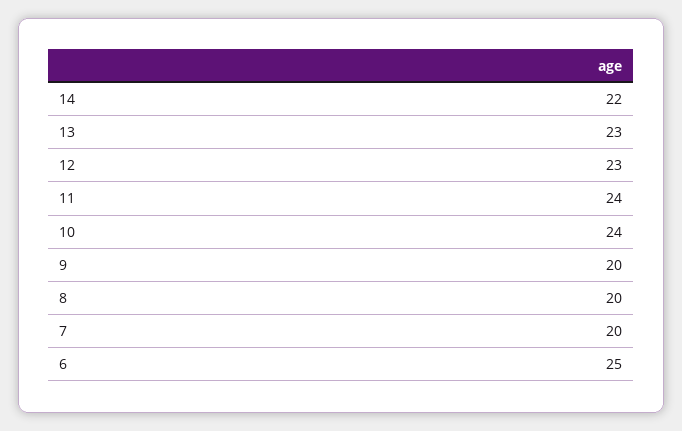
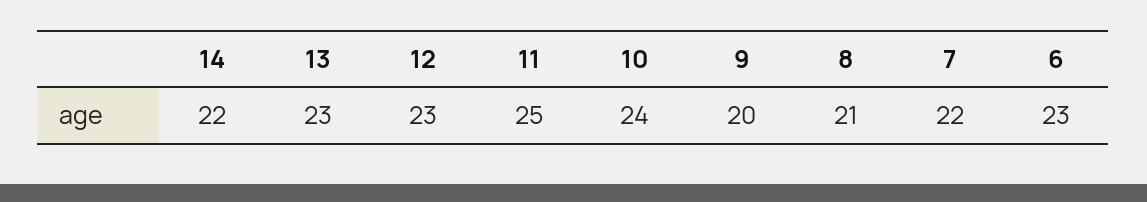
  {
    "14": 22,
    "13": 23,
    "12": 23,
-   "11": 24,
+   "11": 25,
    "10": 24,
    "9": 20,
-   "8": 20,
+   "8": 21,
-   "7": 20,
+   "7": 22,
-   "6": 25
+   "6": 23
  }

